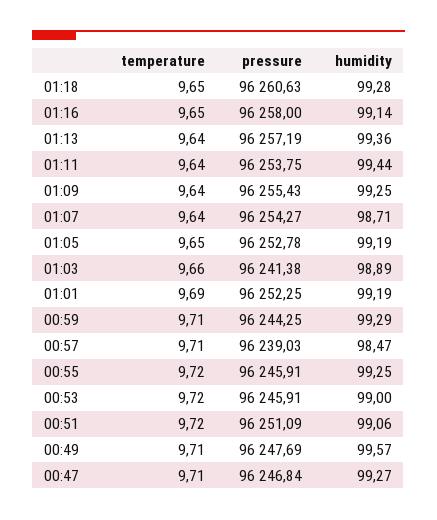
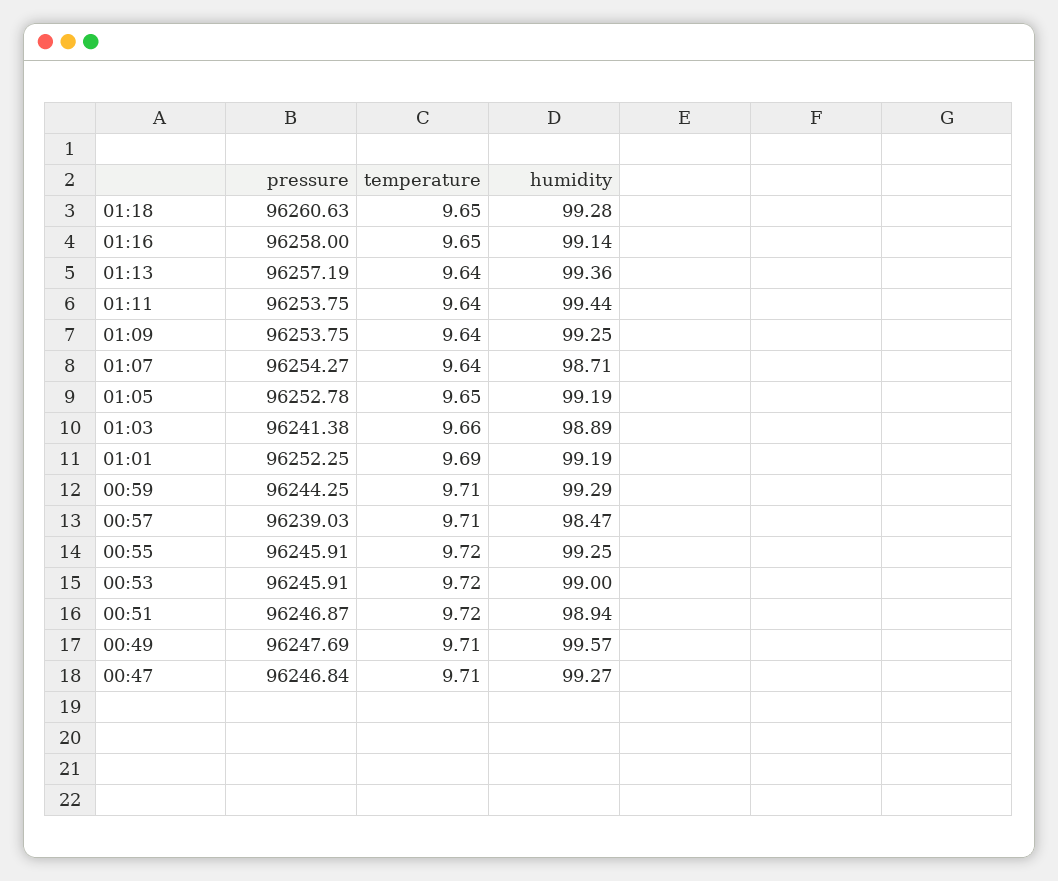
  {
    "temperature": {
      "01:18": 9.65,
      "01:16": 9.65,
      "01:13": 9.64,
      "01:11": 9.64,
      "01:09": 9.64,
      "01:07": 9.64,
      "01:05": 9.65,
      "01:03": 9.66,
      "01:01": 9.69,
      "00:59": 9.71,
      "00:57": 9.71,
      "00:55": 9.72,
      "00:53": 9.72,
      "00:51": 9.72,
      "00:49": 9.71,
      "00:47": 9.71
    },
    "pressure": {
      "01:18": 96260.63,
      "01:16": 96258,
      "01:13": 96257.19,
      "01:11": 96253.75,
-     "01:09": 96255.43,
+     "01:09": 96253.75,
      "01:07": 96254.27,
      "01:05": 96252.78,
      "01:03": 96241.38,
      "01:01": 96252.25,
      "00:59": 96244.25,
      "00:57": 96239.03,
      "00:55": 96245.91,
      "00:53": 96245.91,
-     "00:51": 96251.09,
+     "00:51": 96246.87,
      "00:49": 96247.69,
      "00:47": 96246.84
    },
    "humidity": {
      "01:18": 99.28,
      "01:16": 99.14,
      "01:13": 99.36,
      "01:11": 99.44,
      "01:09": 99.25,
      "01:07": 98.71,
      "01:05": 99.19,
      "01:03": 98.89,
      "01:01": 99.19,
      "00:59": 99.29,
      "00:57": 98.47,
      "00:55": 99.25,
      "00:53": 99,
-     "00:51": 99.06,
+     "00:51": 98.94,
      "00:49": 99.57,
      "00:47": 99.27
    }
  }

